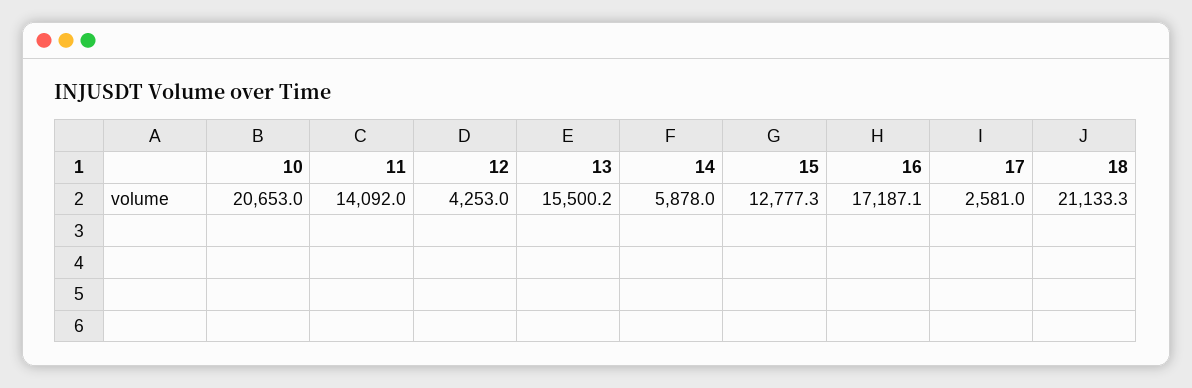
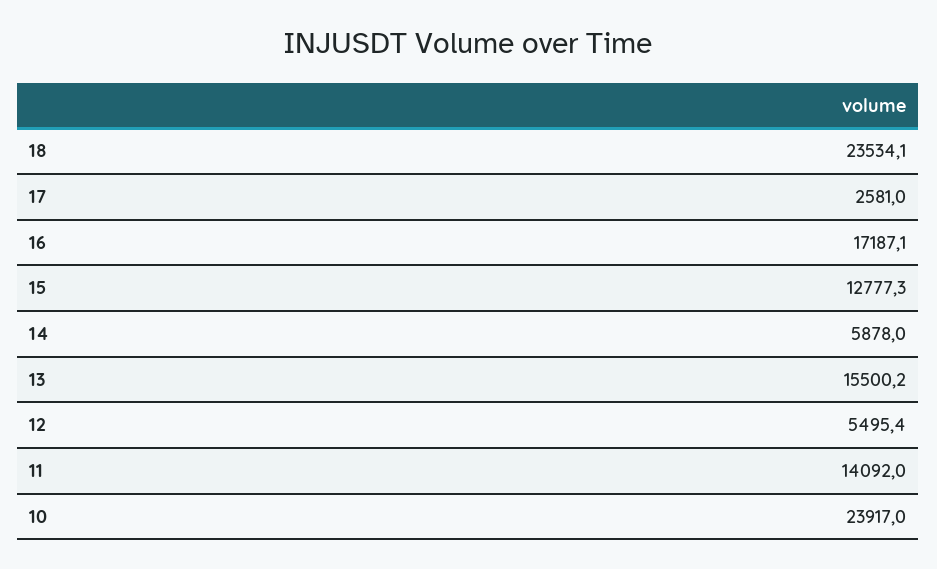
  {
-   "10": 20653,
+   "10": 23917,
    "11": 14092,
-   "12": 4253,
+   "12": 5495.4,
    "13": 15500.2,
    "14": 5878,
    "15": 12777.3,
    "16": 17187.1,
    "17": 2581,
-   "18": 21133.3
+   "18": 23534.1
  }

